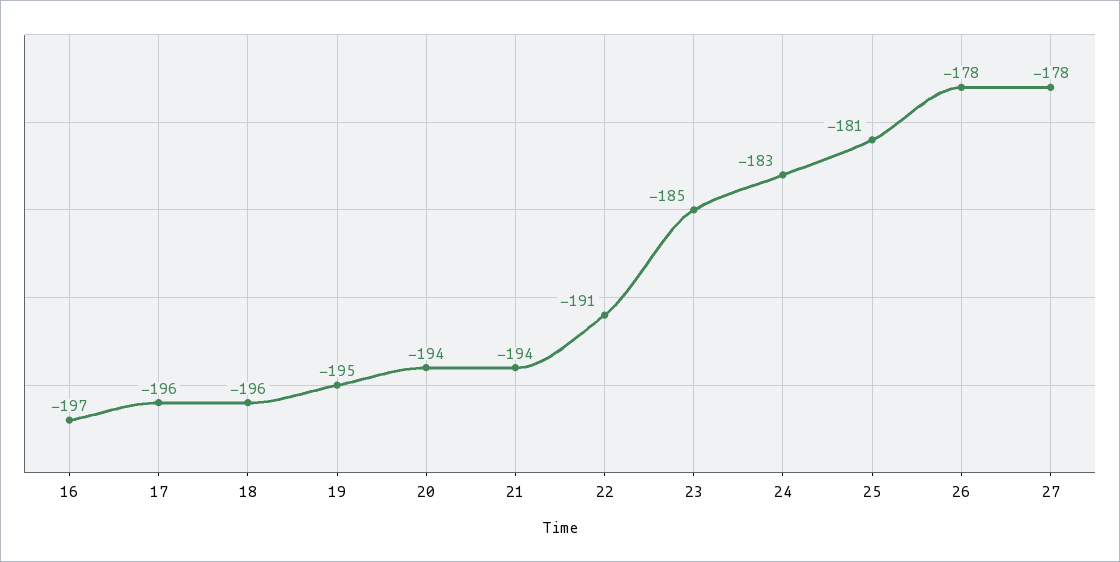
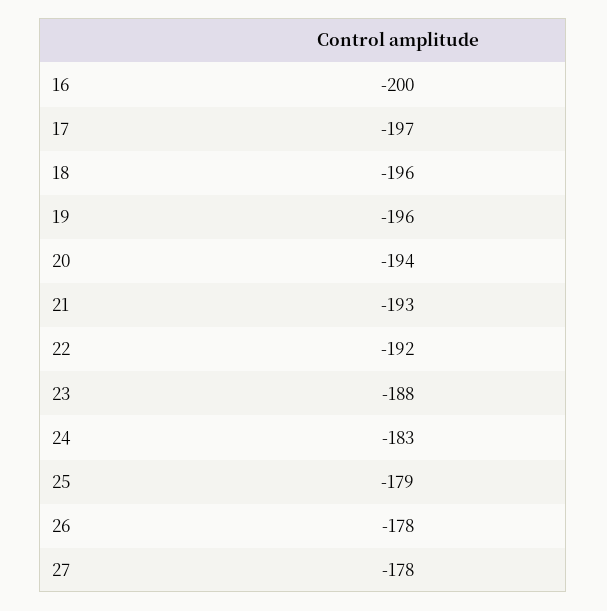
  {
-   "16": -197,
+   "16": -200,
-   "17": -196,
+   "17": -197,
    "18": -196,
-   "19": -195,
+   "19": -196,
    "20": -194,
-   "21": -194,
+   "21": -193,
-   "22": -191,
+   "22": -192,
-   "23": -185,
+   "23": -188,
    "24": -183,
-   "25": -181,
+   "25": -179,
    "26": -178,
    "27": -178
  }

